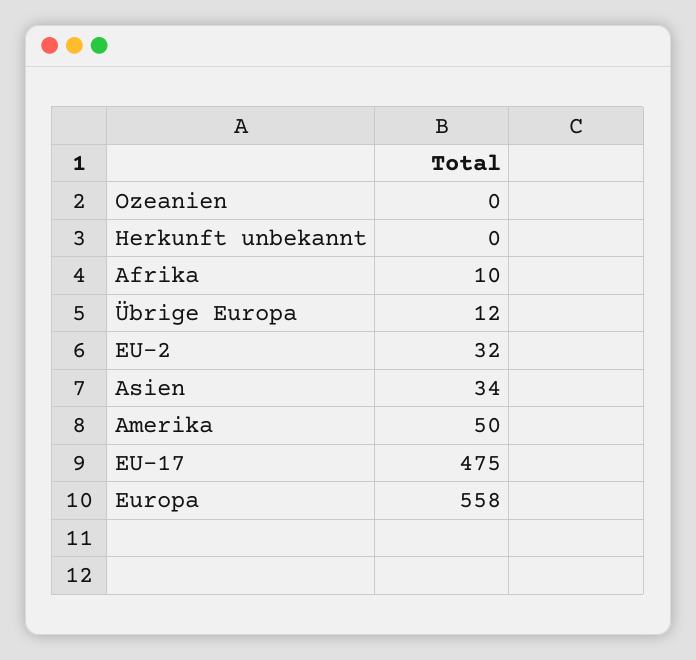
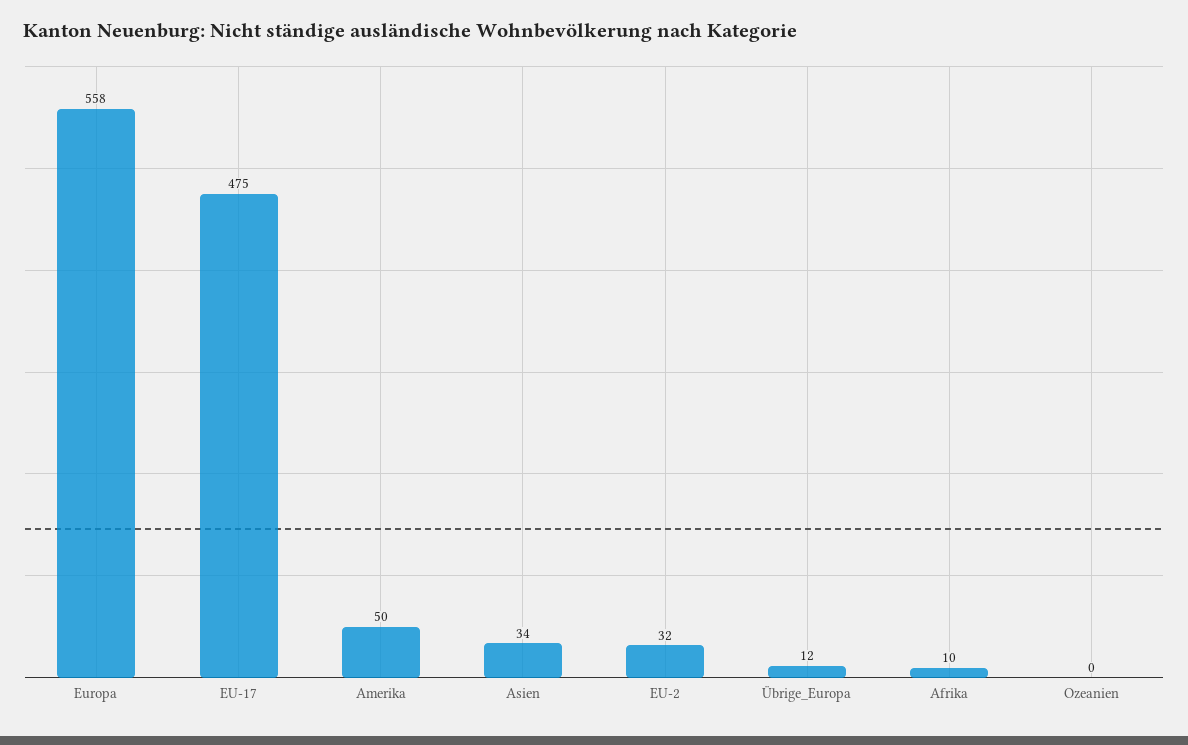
  {
    "Ozeanien": 0,
-   "Herkunft unbekannt": 0,
    "Afrika": 10,
    "Übrige Europa": 12,
    "EU-2": 32,
    "Asien": 34,
    "Amerika": 50,
    "EU-17": 475,
    "Europa": 558
  }

